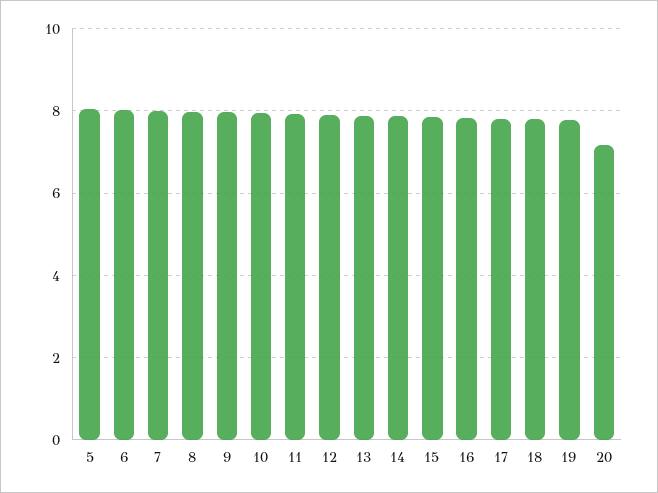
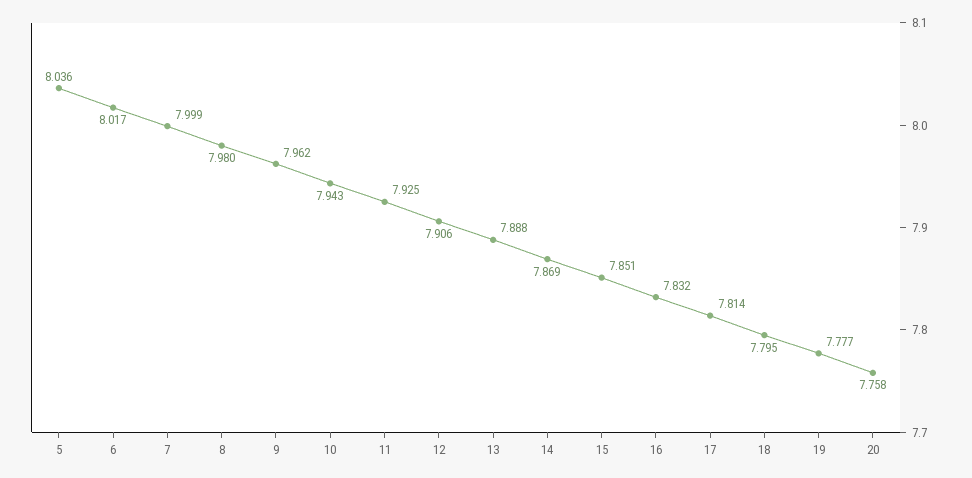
  {
    "5": 8.036,
    "6": 8.017,
    "7": 7.999,
    "8": 7.98,
    "9": 7.962,
    "10": 7.943,
    "11": 7.925,
    "12": 7.906,
    "13": 7.888,
    "14": 7.869,
    "15": 7.851,
    "16": 7.832,
    "17": 7.814,
    "18": 7.795,
    "19": 7.777,
-   "20": 7.2
+   "20": 7.758
  }

